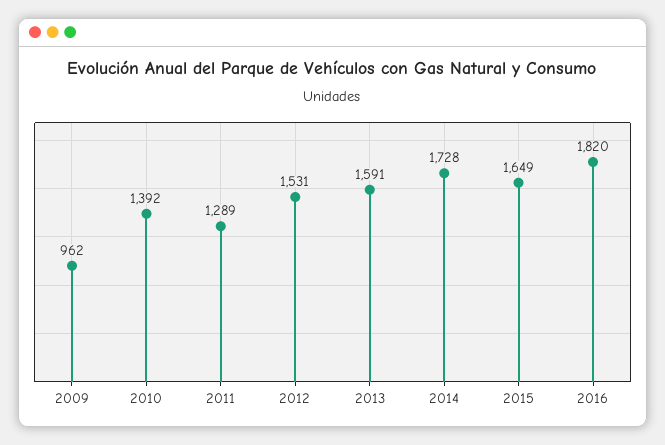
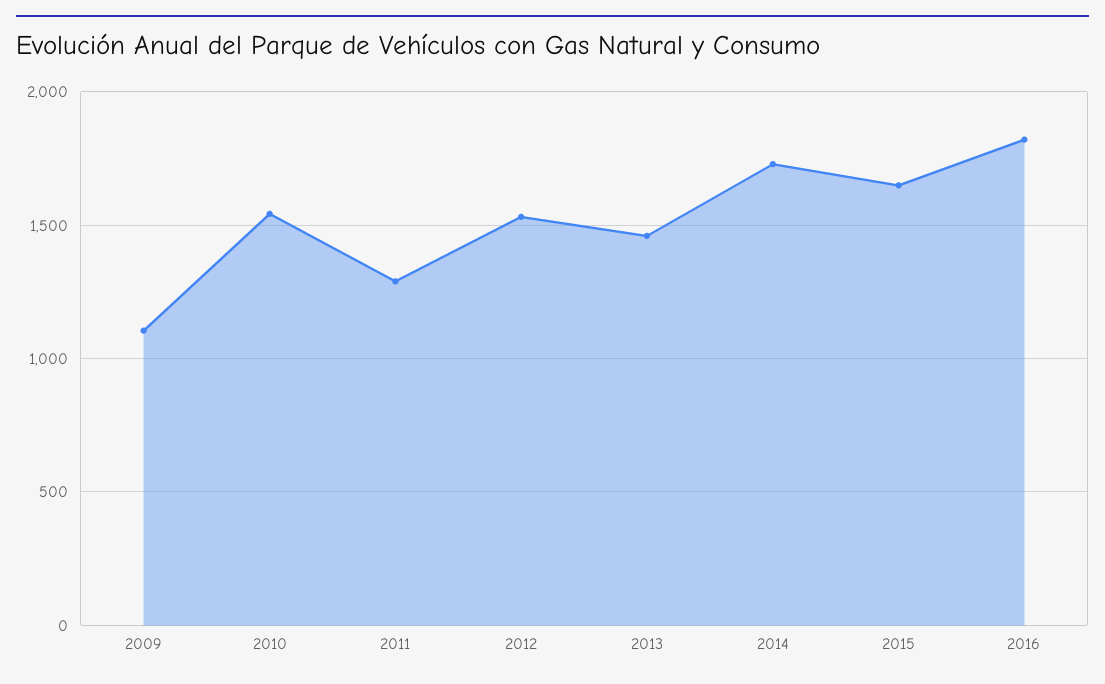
  {
-   "2009": 962,
+   "2009": 1100,
-   "2010": 1392,
+   "2010": 1550,
    "2011": 1289,
    "2012": 1531,
-   "2013": 1591,
+   "2013": 1450,
    "2014": 1728,
    "2015": 1649,
    "2016": 1820
  }

